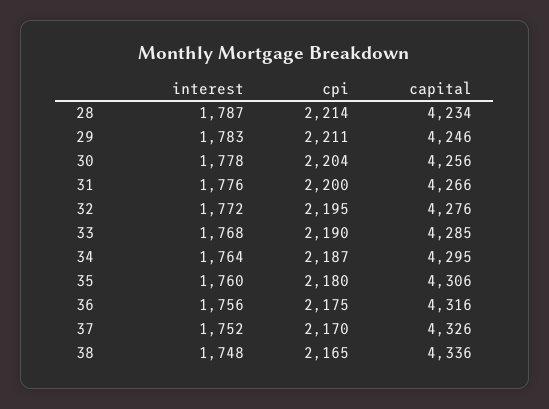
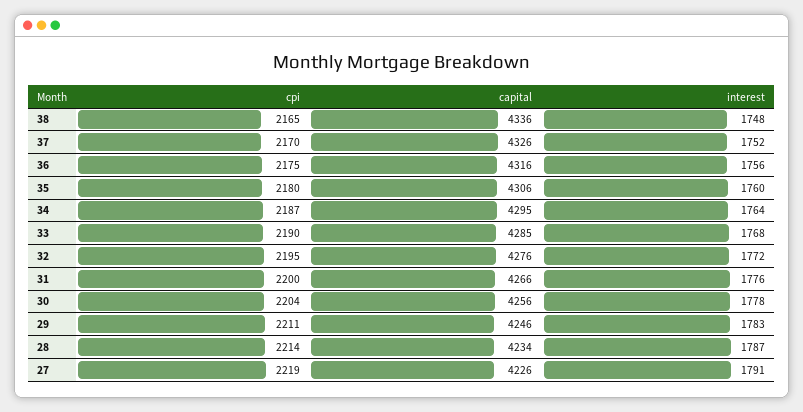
  {
    "interest": {
      "28": 1787,
      "29": 1783,
      "30": 1778,
      "31": 1776,
      "32": 1772,
      "33": 1768,
      "34": 1764,
      "35": 1760,
      "36": 1756,
      "37": 1752,
-     "38": 1748
+     "38": 1748,
+     "27": 1791
    },
    "cpi": {
      "28": 2214,
      "29": 2211,
      "30": 2204,
      "31": 2200,
      "32": 2195,
      "33": 2190,
      "34": 2187,
      "35": 2180,
      "36": 2175,
      "37": 2170,
-     "38": 2165
+     "38": 2165,
+     "27": 2219
    },
    "capital": {
      "28": 4234,
      "29": 4246,
      "30": 4256,
      "31": 4266,
      "32": 4276,
      "33": 4285,
      "34": 4295,
      "35": 4306,
      "36": 4316,
      "37": 4326,
-     "38": 4336
+     "38": 4336,
+     "27": 4226
    }
  }

